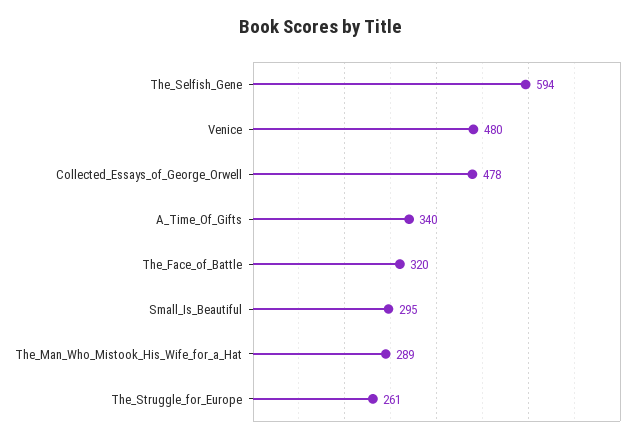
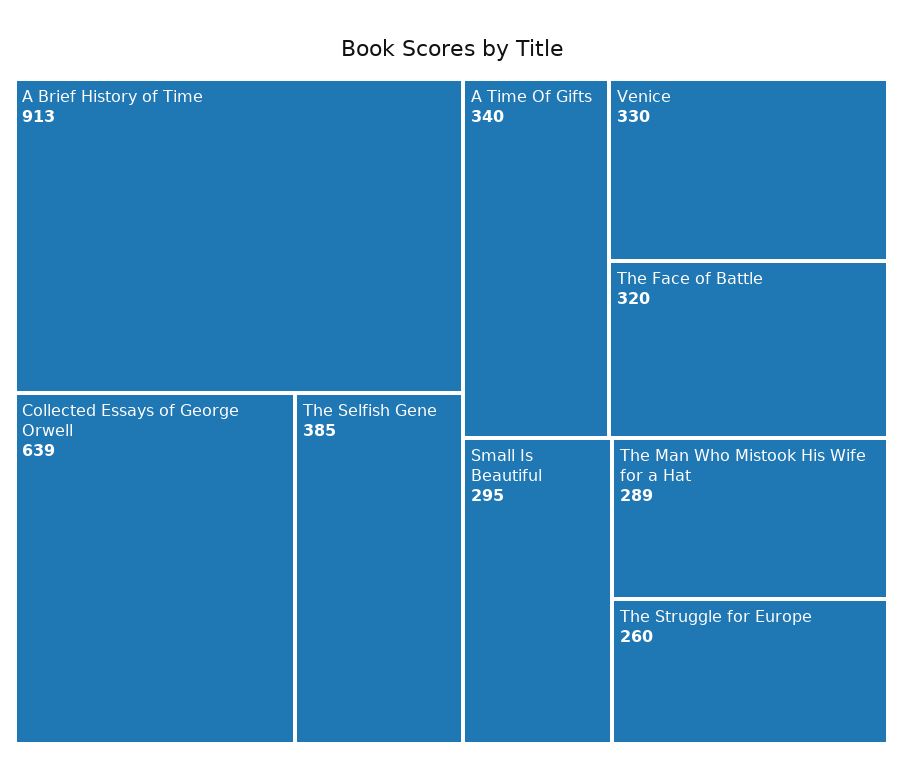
  {
-   "The_Selfish_Gene": 594,
+   "The_Selfish_Gene": 385,
-   "Venice": 480,
+   "Venice": 330,
-   "Collected_Essays_of_George_Orwell": 478,
+   "Collected_Essays_of_George_Orwell": 639,
    "A_Time_Of_Gifts": 340,
    "The_Face_of_Battle": 320,
    "Small_Is_Beautiful": 295,
    "The_Man_Who_Mistook_His_Wife_for_a_Hat": 289,
-   "The_Struggle_for_Europe": 261
+   "The_Struggle_for_Europe": 260,
+   "A Brief History of Time": 913
  }

